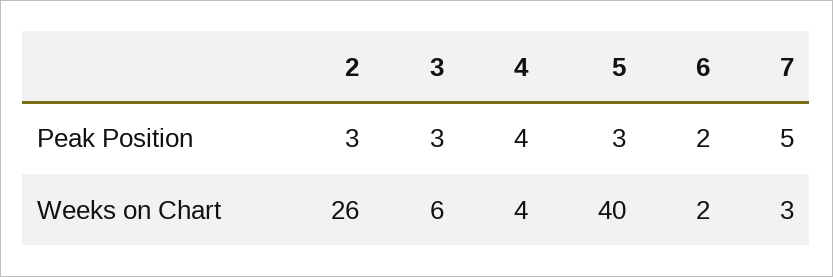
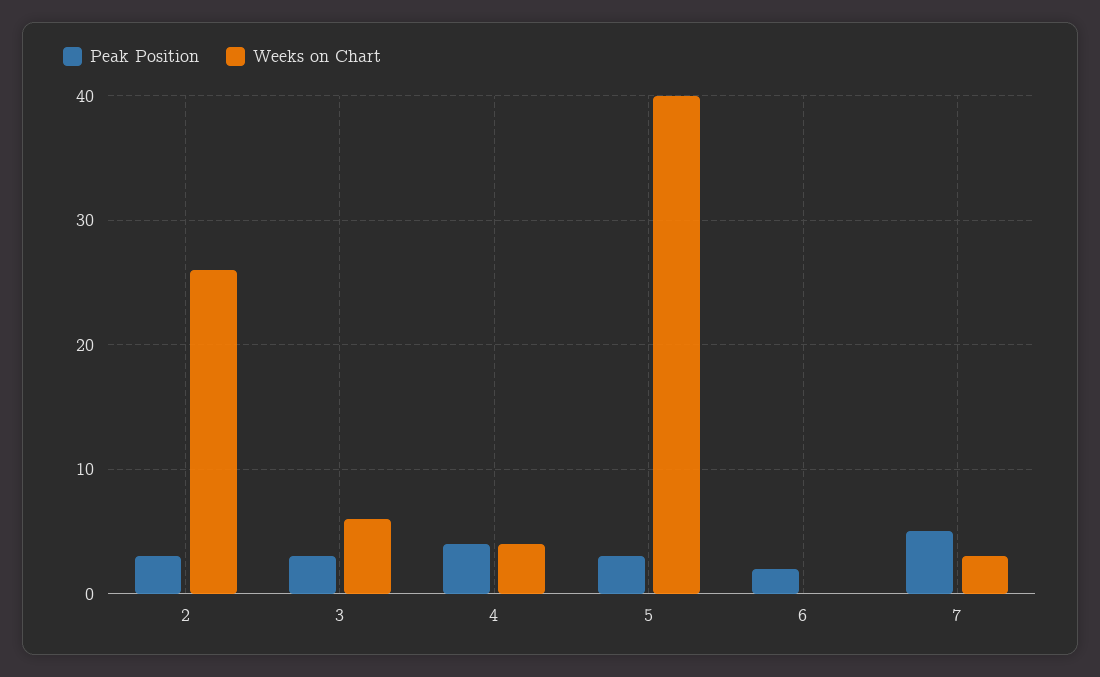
  {
    "Peak Position": {
      "2": 3,
      "3": 3,
      "4": 4,
      "5": 3,
      "6": 2,
      "7": 5
    },
    "Weeks on Chart": {
      "2": 26,
      "3": 6,
      "4": 4,
      "5": 40,
-     "6": 2,
+     "6": 0,
      "7": 3
    }
  }

